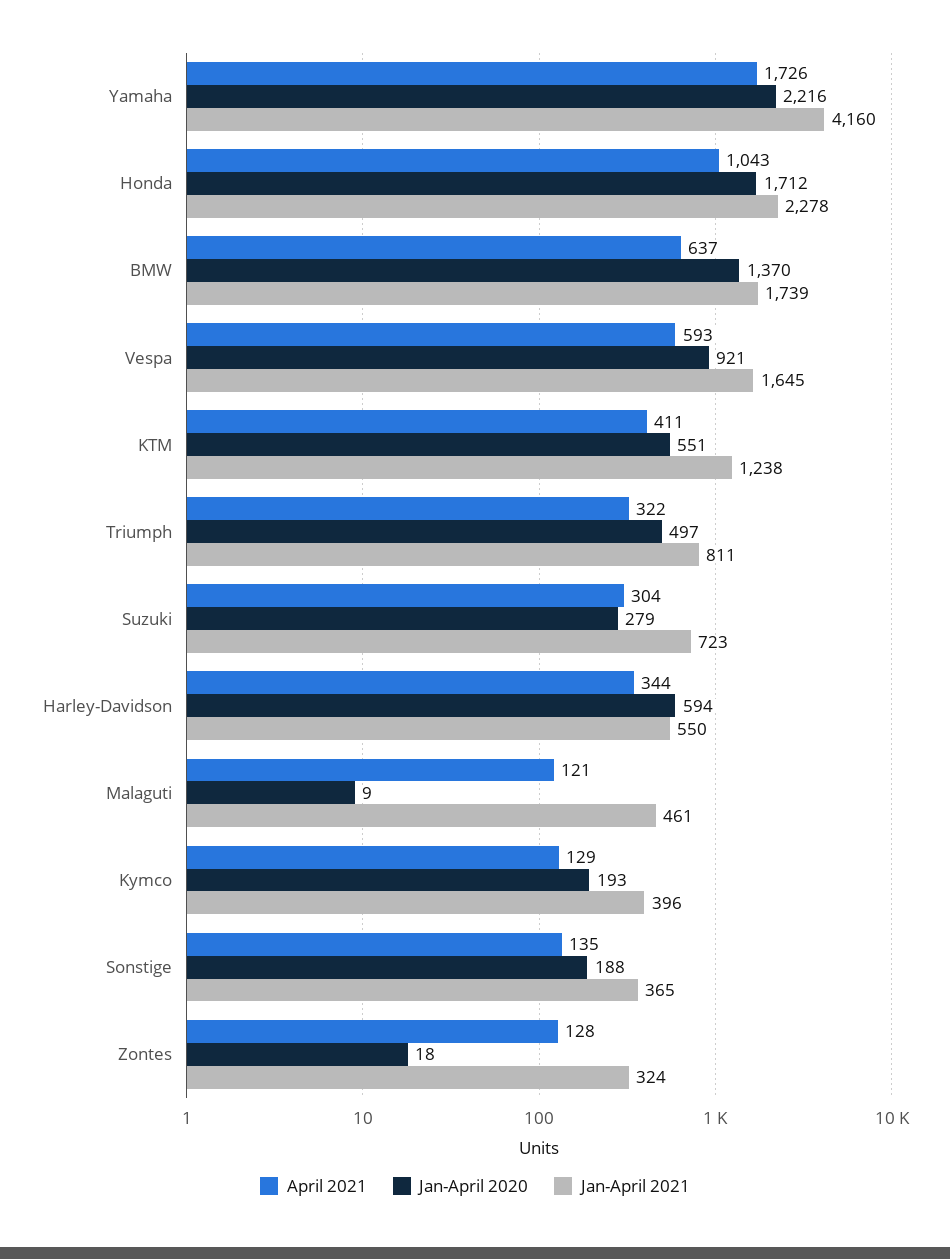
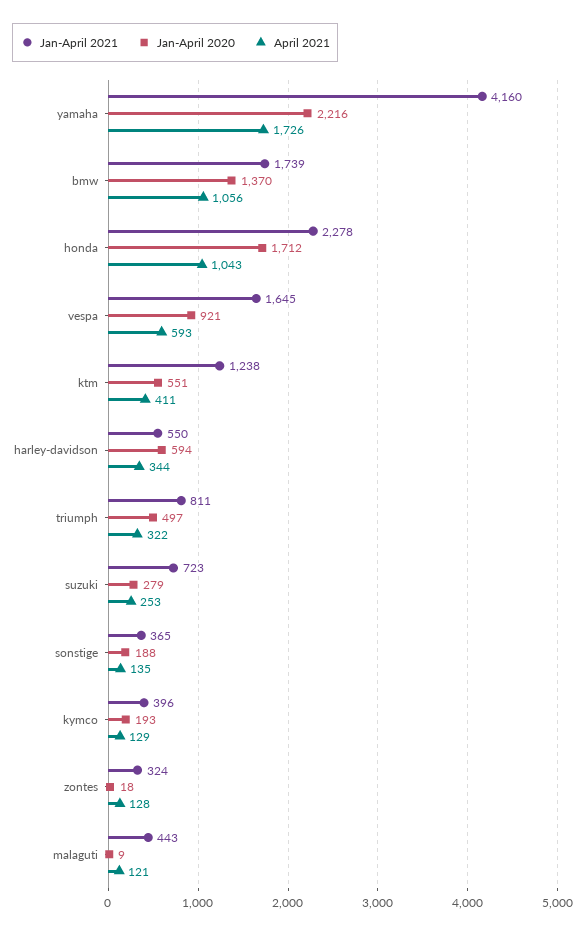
  {
    "April 2021": {
      "Yamaha": 1726,
      "Honda": 1043,
-     "BMW": 637,
+     "BMW": 1056,
      "Vespa": 593,
      "KTM": 411,
      "Triumph": 322,
-     "Suzuki": 304,
+     "Suzuki": 253,
      "Harley-Davidson": 344,
      "Malaguti": 121,
      "Kymco": 129,
      "Sonstige": 135,
      "Zontes": 128
    },
    "Jan-April 2020": {
      "Yamaha": 2216,
      "Honda": 1712,
      "BMW": 1370,
      "Vespa": 921,
      "KTM": 551,
      "Triumph": 497,
      "Suzuki": 279,
      "Harley-Davidson": 594,
      "Malaguti": 9,
      "Kymco": 193,
      "Sonstige": 188,
      "Zontes": 18
    },
    "Jan-April 2021": {
      "Yamaha": 4160,
      "Honda": 2278,
      "BMW": 1739,
      "Vespa": 1645,
      "KTM": 1238,
      "Triumph": 811,
      "Suzuki": 723,
      "Harley-Davidson": 550,
-     "Malaguti": 461,
+     "Malaguti": 443,
      "Kymco": 396,
      "Sonstige": 365,
      "Zontes": 324
    }
  }

